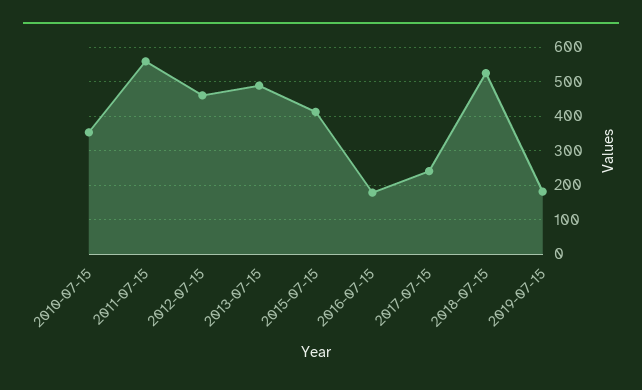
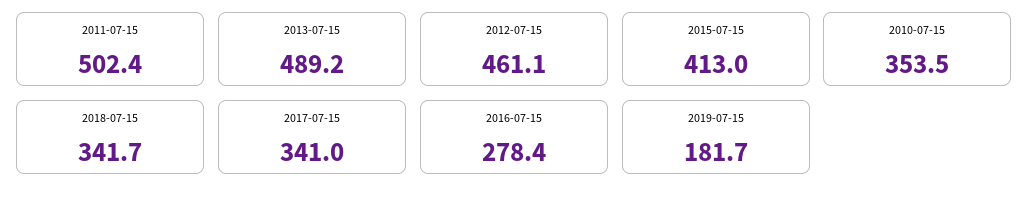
  {
    "2010-07-15": 353.5,
-   "2011-07-15": 560,
+   "2011-07-15": 502.4,
    "2012-07-15": 461.1,
    "2013-07-15": 489.2,
    "2015-07-15": 413,
-   "2016-07-15": 180,
+   "2016-07-15": 278.4,
-   "2017-07-15": 240,
+   "2017-07-15": 341,
-   "2018-07-15": 520,
+   "2018-07-15": 341.7,
    "2019-07-15": 181.7
  }

